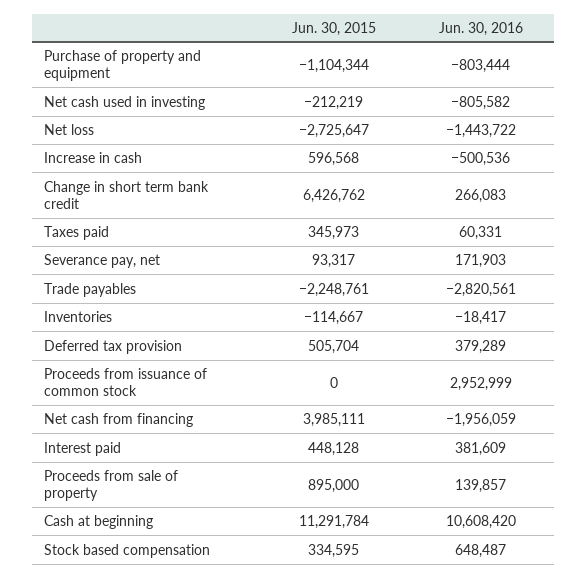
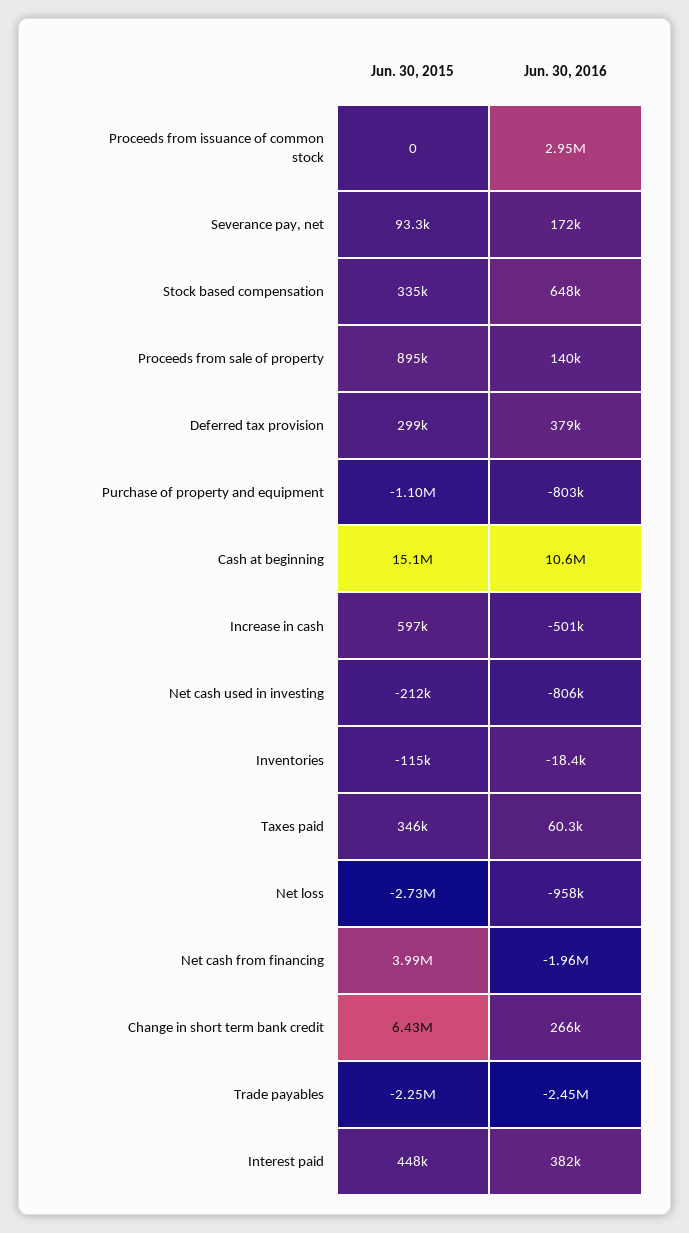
  {
    "Jun. 30, 2015": {
      "Purchase of property and equipment": -1104344,
      "Net cash used in investing": -212219,
      "Net loss": -2725647,
      "Increase in cash": 596568,
      "Change in short term bank credit": 6426762,
      "Taxes paid": 345973,
      "Severance pay, net": 93317,
      "Trade payables": -2248761,
      "Inventories": -114667,
-     "Deferred tax provision": 505704,
+     "Deferred tax provision": 299000,
      "Proceeds from issuance of common stock": 0,
      "Net cash from financing": 3985111,
      "Interest paid": 448128,
      "Proceeds from sale of property": 895000,
-     "Cash at beginning": 11291784,
+     "Cash at beginning": 15100000,
      "Stock based compensation": 334595
    },
    "Jun. 30, 2016": {
      "Purchase of property and equipment": -803444,
      "Net cash used in investing": -805582,
-     "Net loss": -1443722,
+     "Net loss": -958000,
      "Increase in cash": -500536,
      "Change in short term bank credit": 266083,
      "Taxes paid": 60331,
      "Severance pay, net": 171903,
-     "Trade payables": -2820561,
+     "Trade payables": -2450000,
      "Inventories": -18417,
      "Deferred tax provision": 379289,
      "Proceeds from issuance of common stock": 2952999,
      "Net cash from financing": -1956059,
      "Interest paid": 381609,
      "Proceeds from sale of property": 139857,
      "Cash at beginning": 10608420,
      "Stock based compensation": 648487
    }
  }

